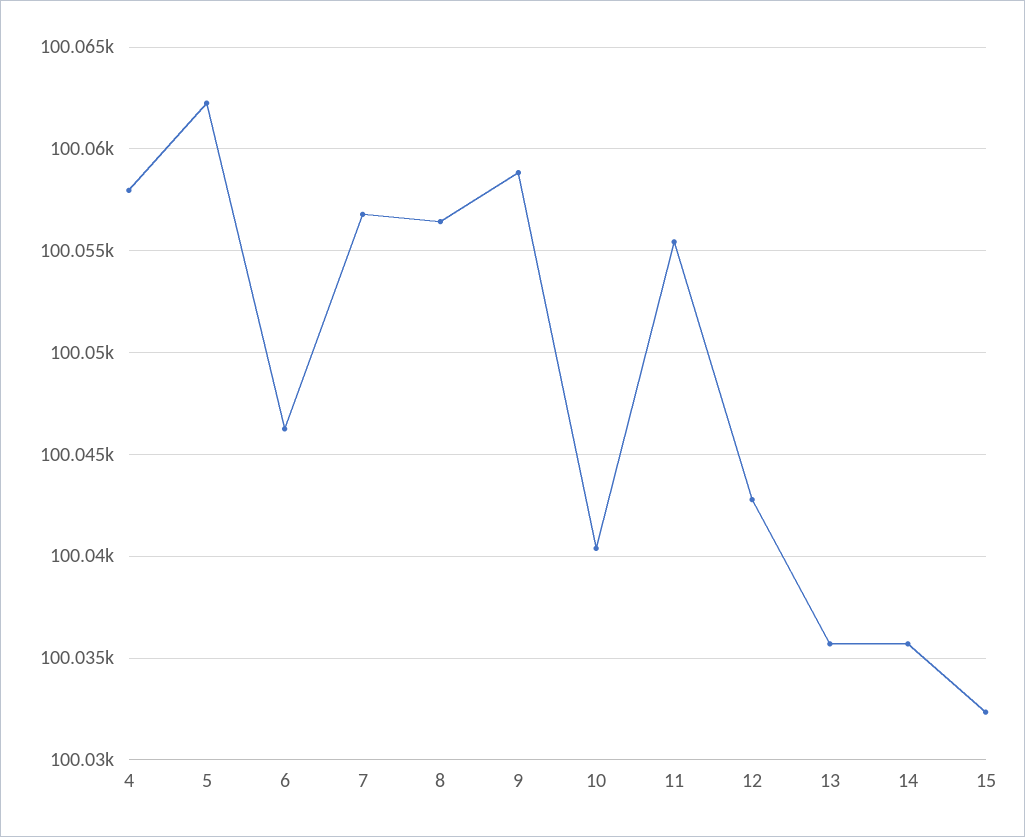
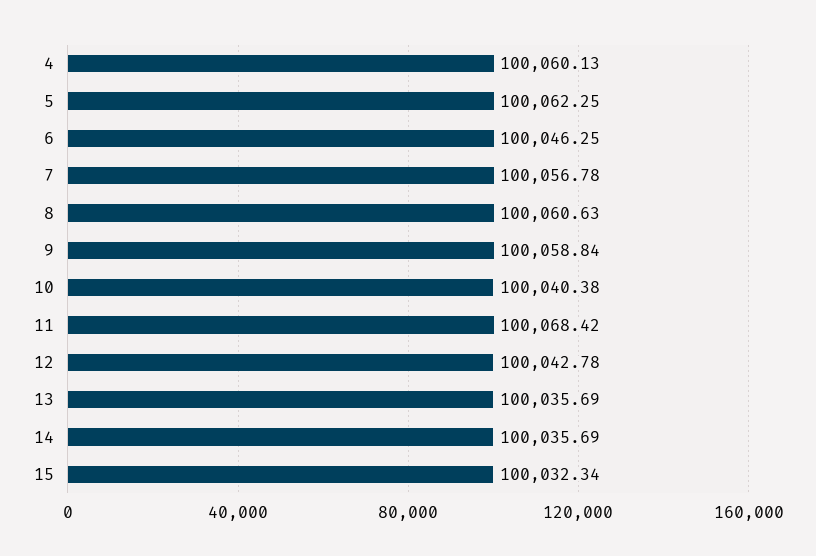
  {
-   "4": 100058,
+   "4": 100060.13,
    "5": 100062.25,
    "6": 100046.25,
    "7": 100056.78,
-   "8": 100056.5,
+   "8": 100060.63,
    "9": 100058.84,
    "10": 100040.38,
-   "11": 100055.5,
+   "11": 100068.42,
    "12": 100042.78,
    "13": 100035.69,
    "14": 100035.69,
    "15": 100032.34
  }

